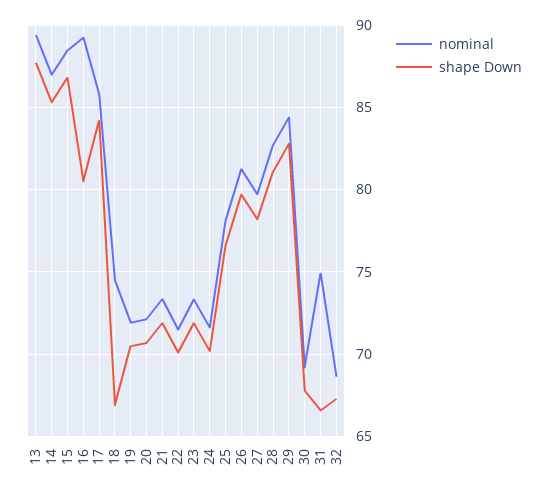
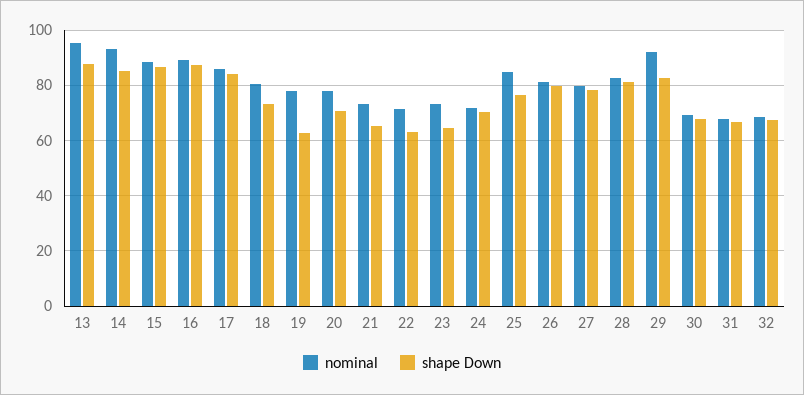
  {
    "nominal": {
-     "13": 89.5,
+     "13": 95,
-     "14": 87,
+     "14": 92.5,
      "15": 88.5,
      "16": 89,
      "17": 86,
-     "18": 74.5,
+     "18": 80,
-     "19": 72,
+     "19": 77.5,
-     "20": 72,
+     "20": 77.5,
      "21": 73.5,
      "22": 71.5,
      "23": 73.5,
      "24": 71.5,
-     "25": 78,
+     "25": 85,
      "26": 81.5,
      "27": 79.5,
      "28": 82.5,
-     "29": 84.5,
+     "29": 92.5,
      "30": 69,
-     "31": 75,
+     "31": 67.5,
      "32": 68.5
    },
    "shape Down": {
      "13": 87.5,
      "14": 85.5,
      "15": 87,
-     "16": 80.5,
+     "16": 87.5,
      "17": 84,
-     "18": 67,
+     "18": 72.5,
-     "19": 70.5,
+     "19": 62.5,
      "20": 70.5,
-     "21": 72,
+     "21": 65,
-     "22": 70,
+     "22": 62.5,
-     "23": 72,
+     "23": 65,
      "24": 70,
      "25": 76.5,
      "26": 79.5,
      "27": 78,
      "28": 81,
      "29": 83,
      "30": 68,
      "31": 66.5,
      "32": 67.5
    }
  }

